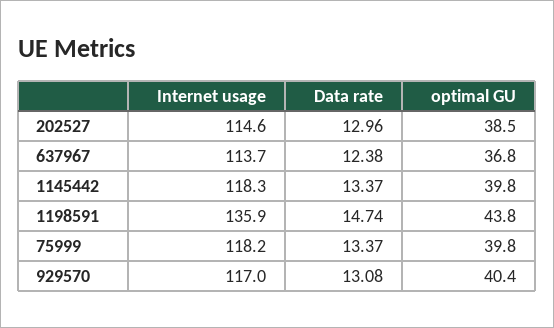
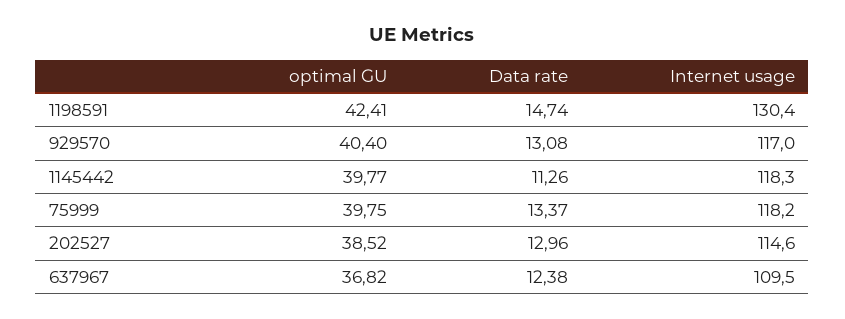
  {
    "Internet usage": {
      "202527": 114.6,
-     "637967": 113.7,
+     "637967": 109.5,
      "1145442": 118.3,
-     "1198591": 135.9,
+     "1198591": 130.4,
      "75999": 118.2,
      "929570": 117
    },
    "Data rate": {
      "202527": 12.96,
      "637967": 12.38,
-     "1145442": 13.37,
+     "1145442": 11.26,
      "1198591": 14.74,
      "75999": 13.37,
      "929570": 13.08
    },
    "optimal GU": {
      "202527": 38.52,
      "637967": 36.82,
      "1145442": 39.77,
-     "1198591": 43.8,
+     "1198591": 42.41,
      "75999": 39.75,
      "929570": 40.4
    }
  }

